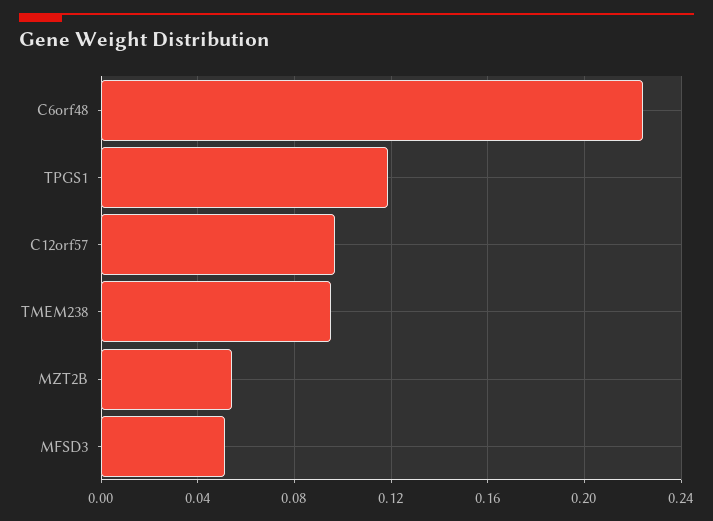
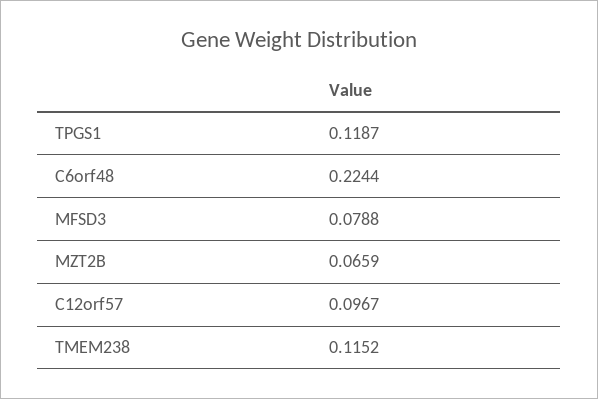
  {
    "C6orf48": 0.2244,
    "TPGS1": 0.1187,
    "C12orf57": 0.0967,
-   "TMEM238": 0.095,
+   "TMEM238": 0.1152,
-   "MZT2B": 0.055,
+   "MZT2B": 0.0659,
-   "MFSD3": 0.05
+   "MFSD3": 0.0788
  }

